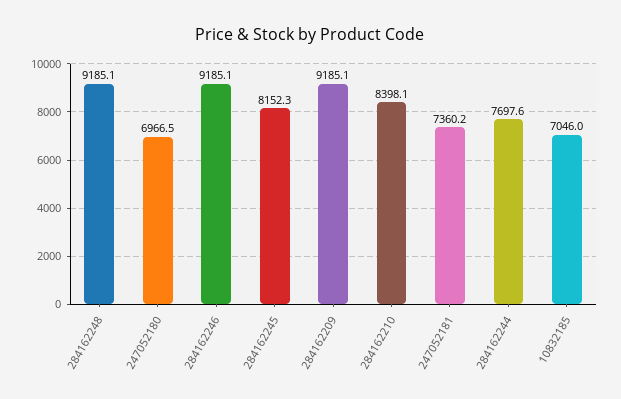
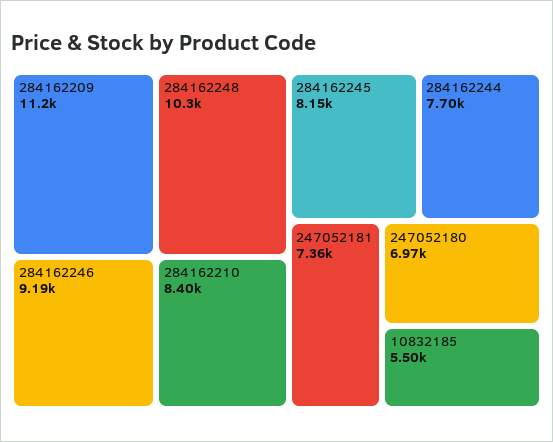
  {
-   "284162248": 9185.1,
+   "284162248": 10300,
    "247052180": 6966.5,
    "284162246": 9185.1,
    "284162245": 8152.3,
-   "284162209": 9185.1,
+   "284162209": 11200,
    "284162210": 8398.1,
    "247052181": 7360.2,
    "284162244": 7697.6,
-   "10832185": 7046
+   "10832185": 5500
  }

